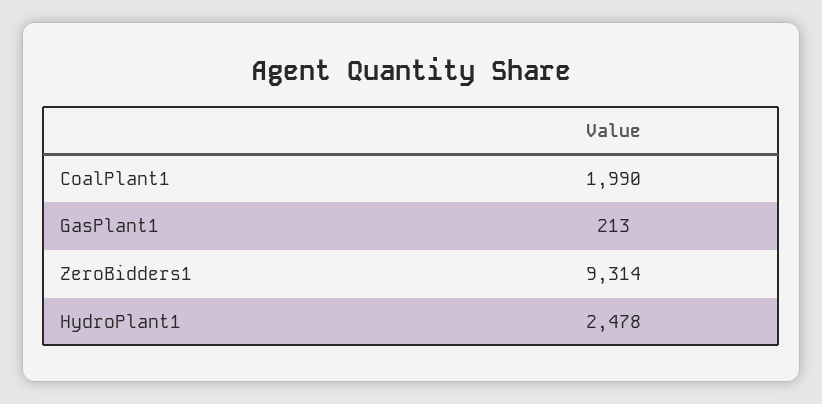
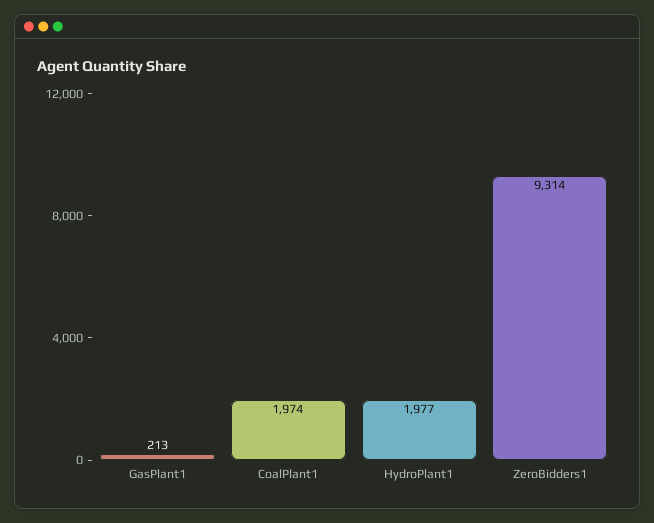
  {
-   "CoalPlant1": 1990,
+   "CoalPlant1": 1974,
    "GasPlant1": 213,
    "ZeroBidders1": 9314,
-   "HydroPlant1": 2478
+   "HydroPlant1": 1977
  }

